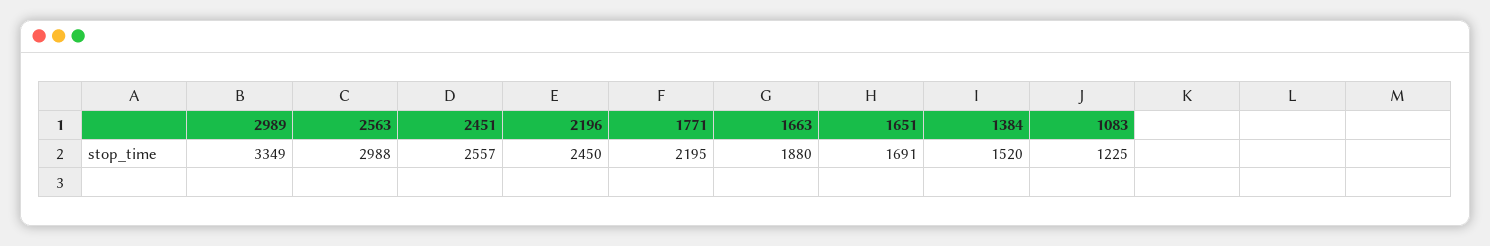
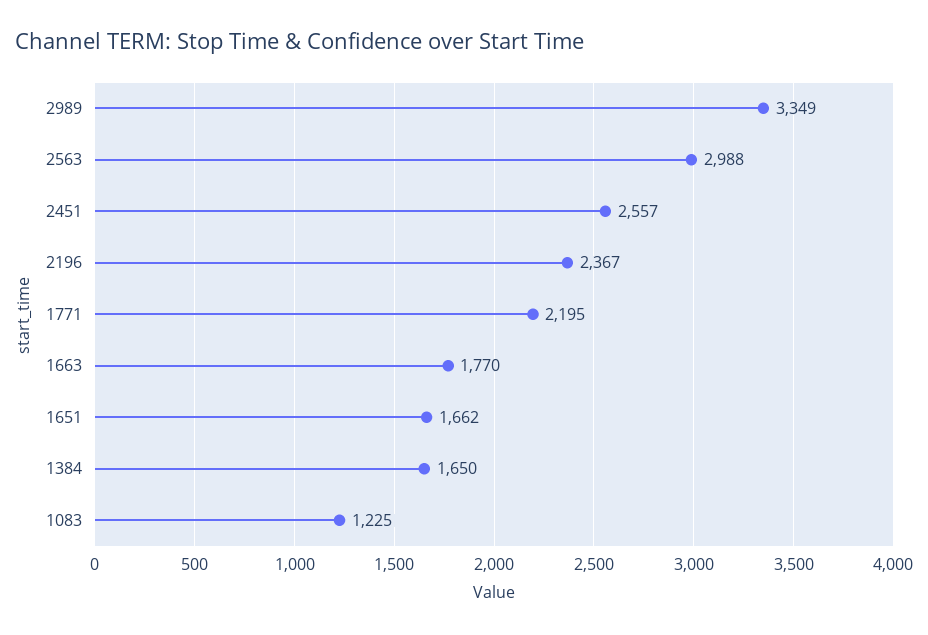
  {
    "2989": 3349,
    "2563": 2988,
    "2451": 2557,
-   "2196": 2450,
+   "2196": 2367,
    "1771": 2195,
-   "1663": 1880,
+   "1663": 1770,
-   "1651": 1691,
+   "1651": 1662,
-   "1384": 1520,
+   "1384": 1650,
    "1083": 1225
  }

